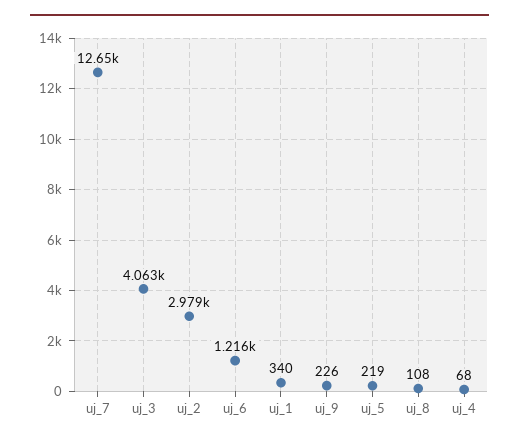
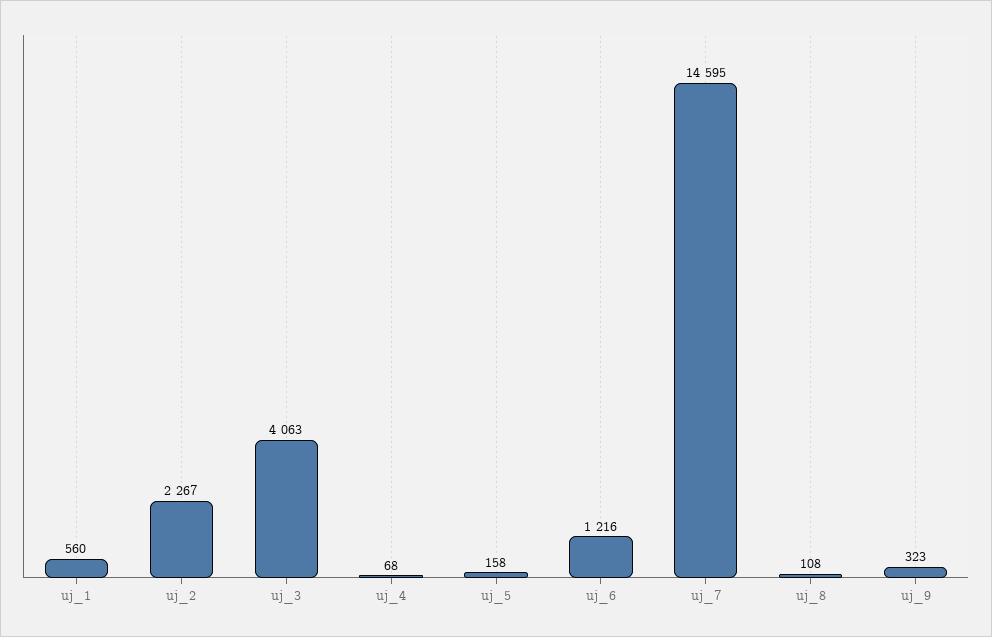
  {
-   "uj_7": 12650,
+   "uj_7": 14595,
    "uj_3": 4063,
-   "uj_2": 2979,
+   "uj_2": 2267,
    "uj_6": 1216,
-   "uj_1": 340,
+   "uj_1": 560,
-   "uj_9": 226,
+   "uj_9": 323,
-   "uj_5": 219,
+   "uj_5": 158,
    "uj_8": 108,
    "uj_4": 68
  }

